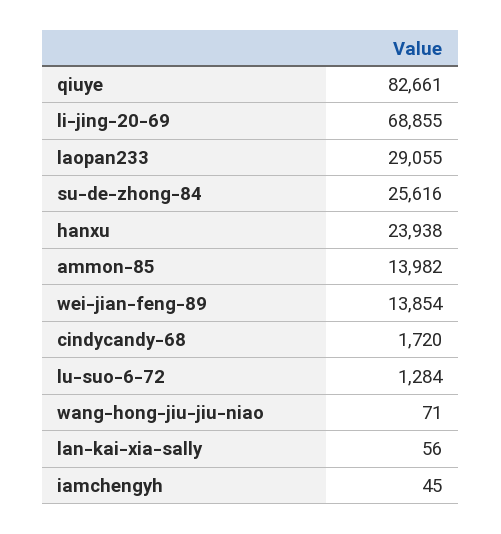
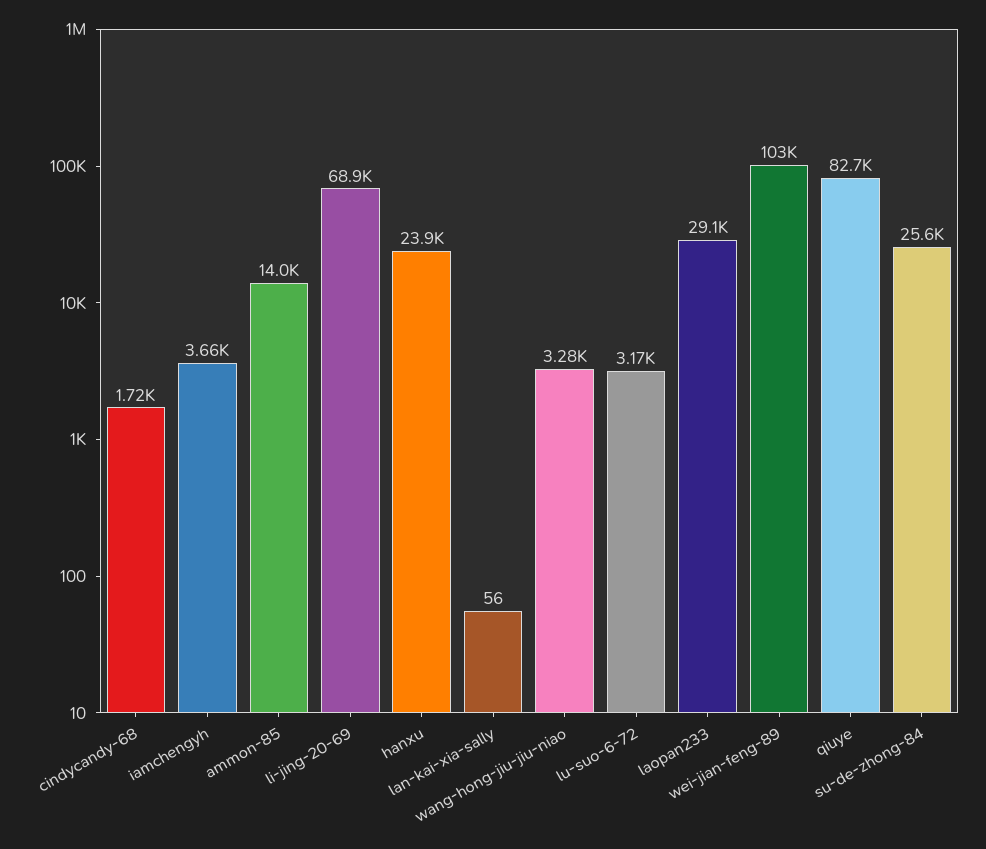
  {
    "qiuye": 82661,
    "li-jing-20-69": 68855,
    "laopan233": 29055,
    "su-de-zhong-84": 25616,
    "hanxu": 23938,
    "ammon-85": 13982,
-   "wei-jian-feng-89": 13854,
+   "wei-jian-feng-89": 103000,
    "cindycandy-68": 1720,
-   "lu-suo-6-72": 1284,
+   "lu-suo-6-72": 3170,
-   "wang-hong-jiu-jiu-niao": 71,
+   "wang-hong-jiu-jiu-niao": 3280,
    "lan-kai-xia-sally": 56,
-   "iamchengyh": 45
+   "iamchengyh": 3660
  }

